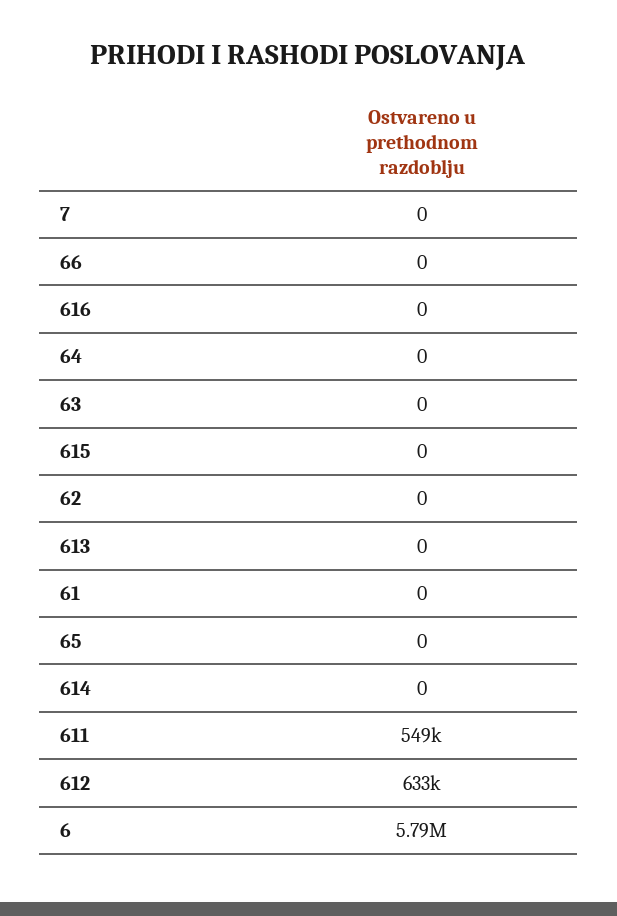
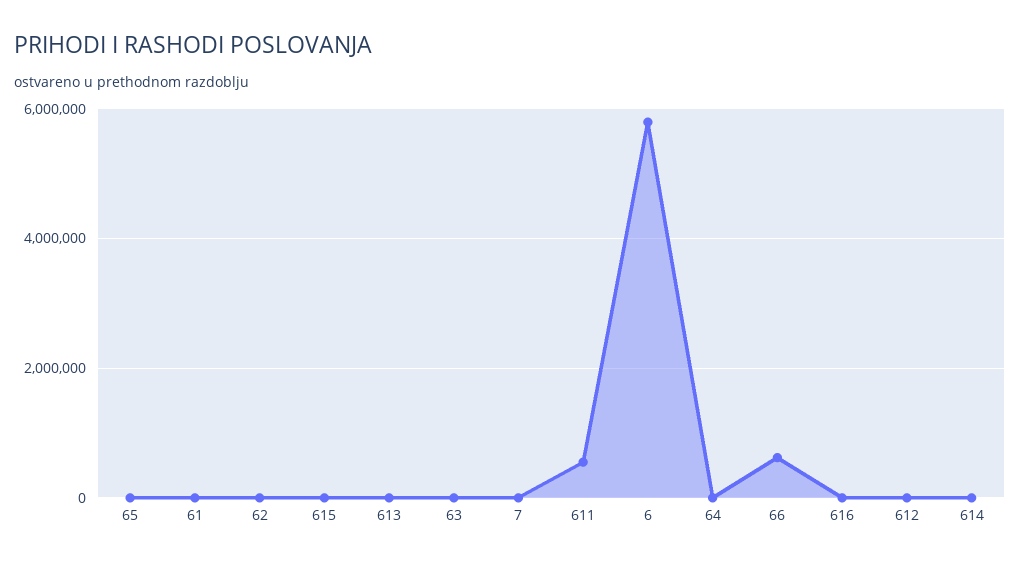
  {
    "7": 0,
-   "66": 0,
+   "66": 600000,
    "616": 0,
    "64": 0,
    "63": 0,
    "615": 0,
    "62": 0,
    "613": 0,
    "61": 0,
    "65": 0,
    "614": 0,
    "611": 549000,
-   "612": 633000,
+   "612": 0,
    "6": 5790000
  }

